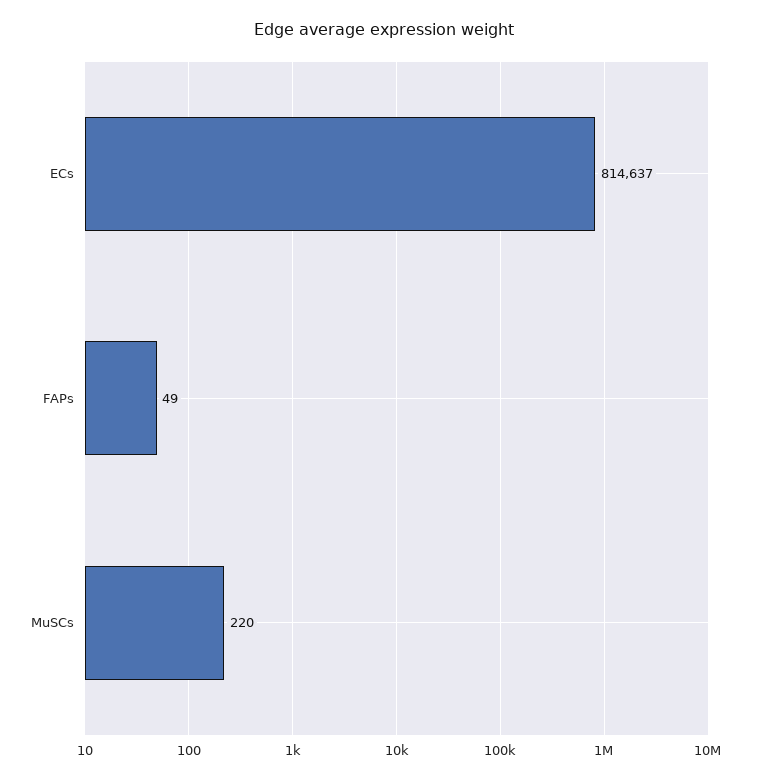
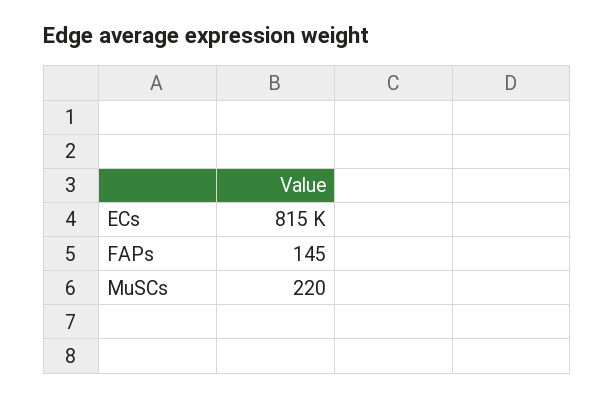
  {
    "ECs": 814637,
-   "FAPs": 49,
+   "FAPs": 145,
    "MuSCs": 220
  }

